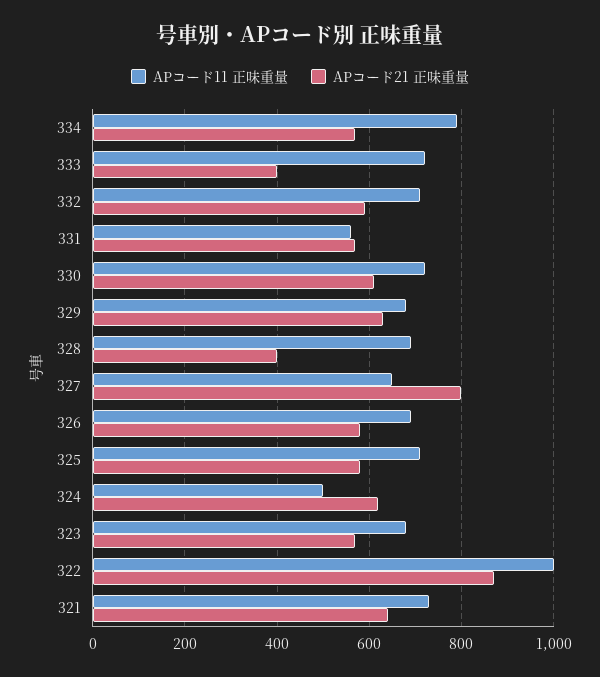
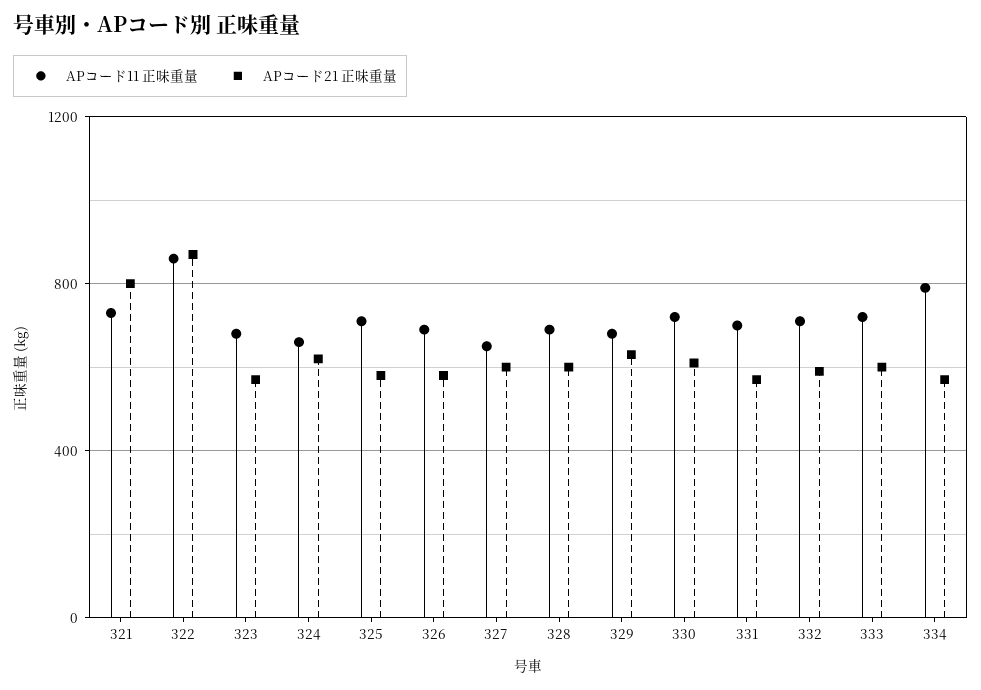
  {
    "APコード11 正味重量": {
      "334": 800,
      "333": 720,
      "332": 720,
-     "331": 560,
+     "331": 700,
      "330": 720,
      "329": 680,
      "328": 700,
      "327": 660,
      "326": 700,
      "325": 720,
-     "324": 500,
+     "324": 650,
      "323": 680,
-     "322": 1000,
+     "322": 850,
      "321": 740
    },
    "APコード21 正味重量": {
      "334": 580,
-     "333": 400,
+     "333": 600,
      "332": 600,
      "331": 580,
      "330": 620,
      "329": 640,
-     "328": 400,
+     "328": 600,
-     "327": 800,
+     "327": 600,
      "326": 580,
      "325": 580,
      "324": 620,
      "323": 580,
      "322": 880,
-     "321": 640
+     "321": 800
    }
  }

